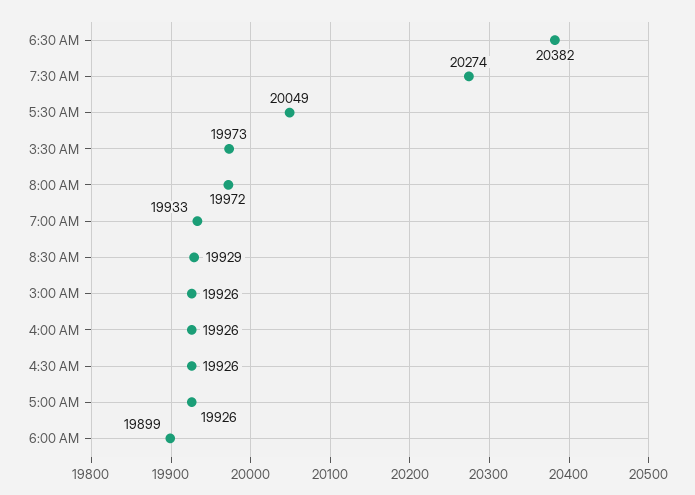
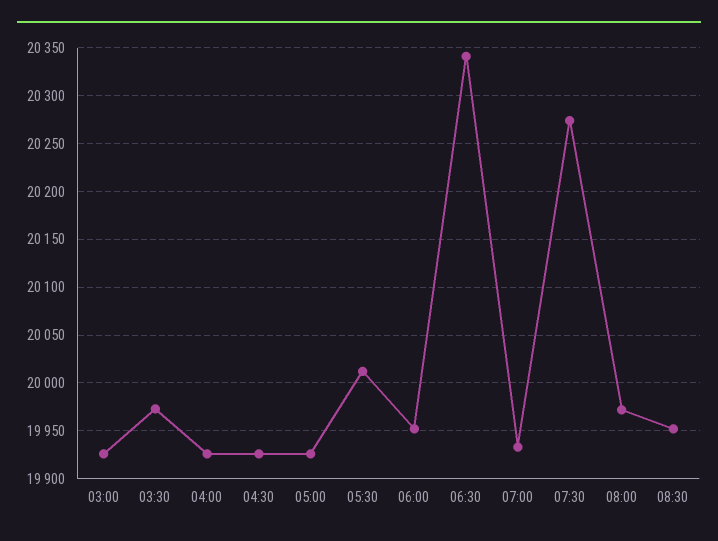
  {
-   "6:30 AM": 20382,
+   "6:30 AM": 20340,
    "7:30 AM": 20274,
-   "5:30 AM": 20049,
+   "5:30 AM": 20010,
    "3:30 AM": 19973,
    "8:00 AM": 19972,
    "7:00 AM": 19933,
-   "8:30 AM": 19929,
+   "8:30 AM": 19950,
    "3:00 AM": 19926,
    "4:00 AM": 19926,
    "4:30 AM": 19926,
    "5:00 AM": 19926,
-   "6:00 AM": 19899
+   "6:00 AM": 19950
  }

